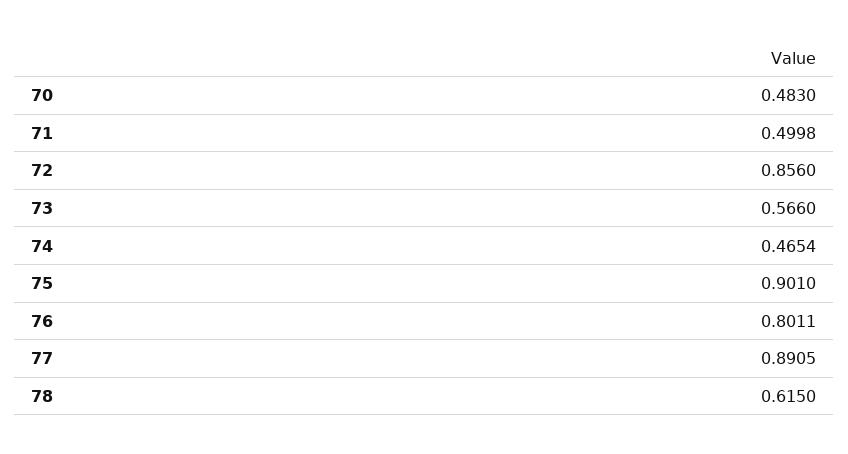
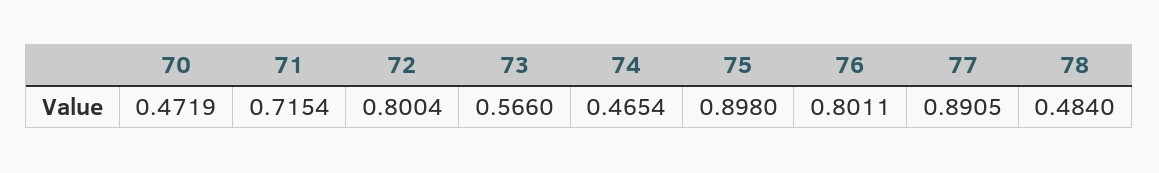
  {
-   "70": 0.483,
+   "70": 0.4719,
-   "71": 0.4998,
+   "71": 0.7154,
-   "72": 0.856,
+   "72": 0.8004,
    "73": 0.566,
    "74": 0.4654,
-   "75": 0.901,
+   "75": 0.898,
    "76": 0.8011,
    "77": 0.8905,
-   "78": 0.615
+   "78": 0.484
  }

